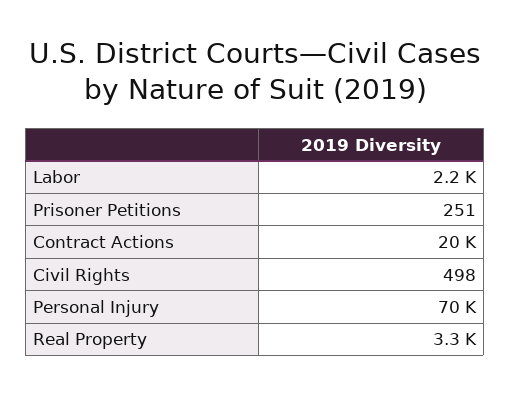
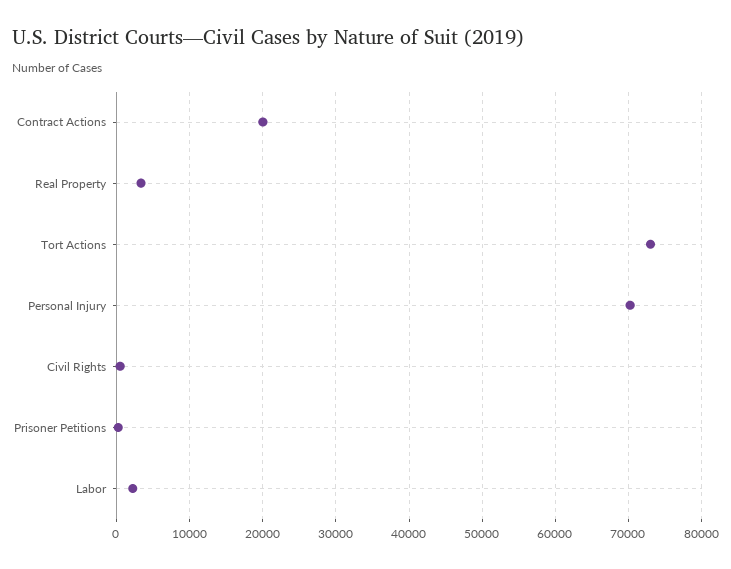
  {
    "Labor": 2200,
    "Prisoner Petitions": 251,
    "Contract Actions": 20000,
    "Civil Rights": 498,
    "Personal Injury": 70000,
-   "Real Property": 3300
+   "Real Property": 3300,
+   "Tort Actions": 73000
  }

